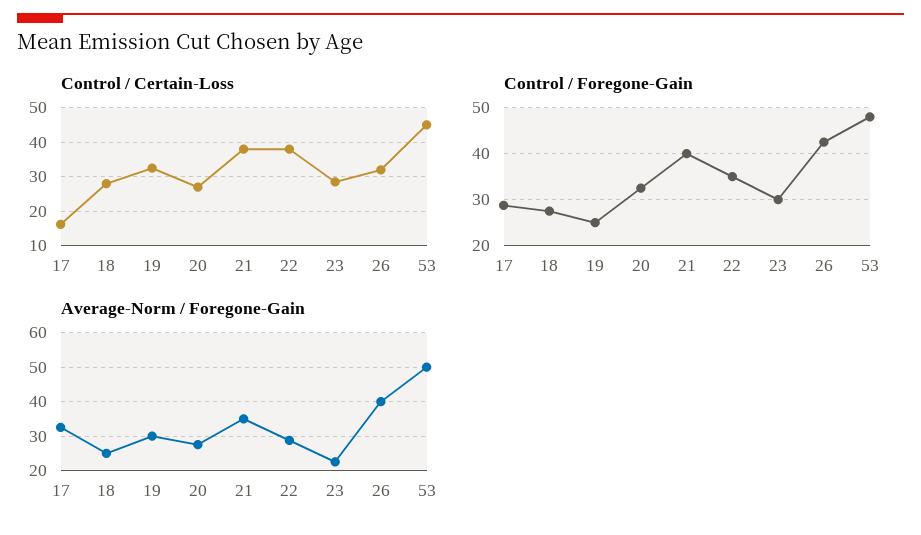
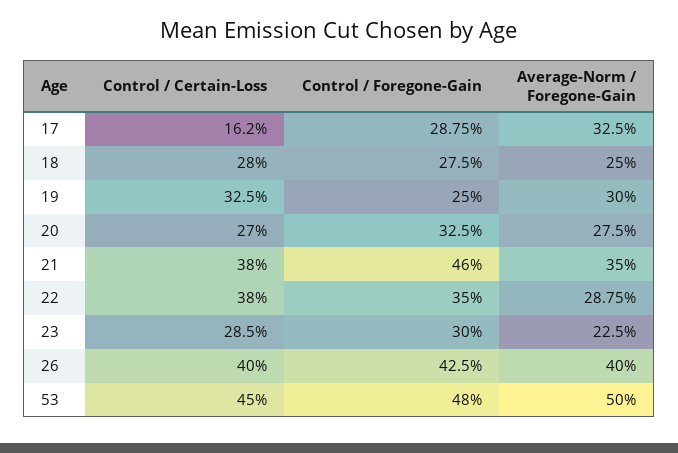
  {
    "Control / Certain-Loss": {
      "17": 16.2,
      "18": 28,
      "19": 32.5,
      "20": 27,
      "21": 38,
      "22": 38,
      "23": 28.5,
-     "26": 32,
+     "26": 40,
      "53": 45
    },
    "Control / Foregone-Gain": {
      "17": 28.75,
      "18": 27.5,
      "19": 25,
      "20": 32.5,
-     "21": 40,
+     "21": 46,
      "22": 35,
      "23": 30,
      "26": 42.5,
      "53": 48
    },
    "Average-Norm / Foregone-Gain": {
      "17": 32.5,
      "18": 25,
      "19": 30,
      "20": 27.5,
      "21": 35,
      "22": 28.75,
      "23": 22.5,
      "26": 40,
      "53": 50
    }
  }

